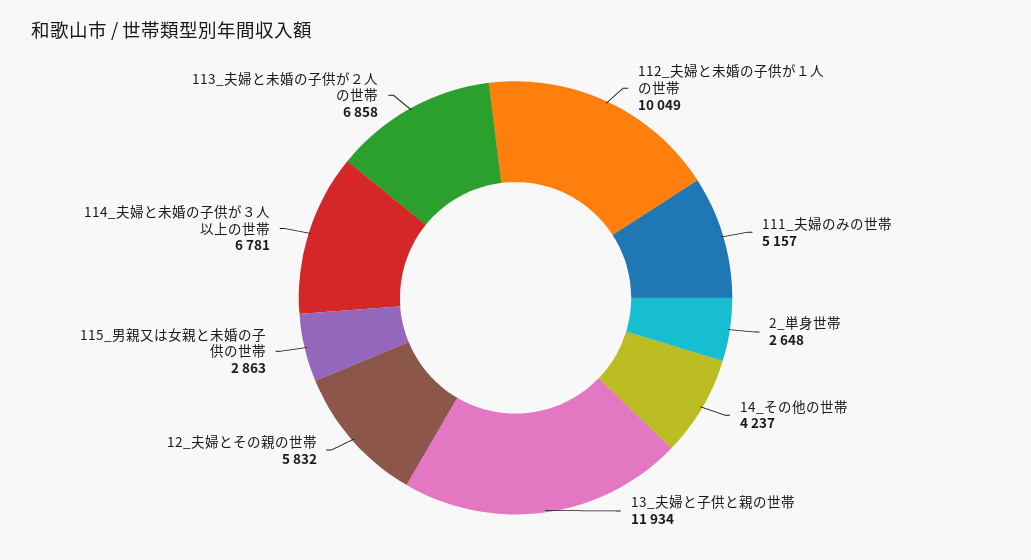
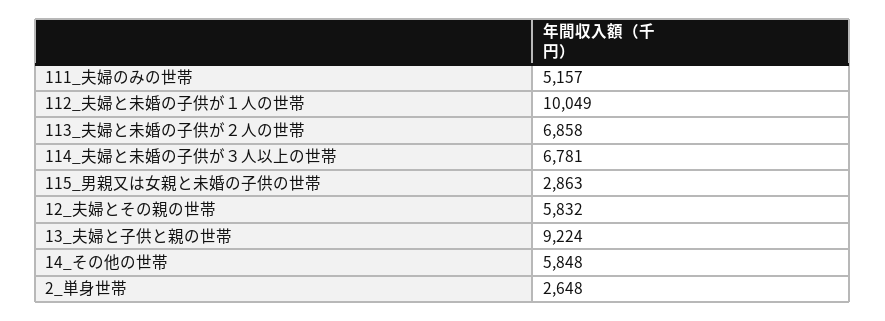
  {
    "112_夫婦と未婚の子供が１人の世帯": 10049,
    "111_夫婦のみの世帯": 5157,
    "2_単身世帯": 2648,
-   "14_その他の世帯": 4237,
+   "14_その他の世帯": 5848,
-   "13_夫婦と子供と親の世帯": 11934,
+   "13_夫婦と子供と親の世帯": 9224,
    "12_夫婦とその親の世帯": 5832,
    "115_男親又は女親と未婚の子供の世帯": 2863,
    "114_夫婦と未婚の子供が３人以上の世帯": 6781,
    "113_夫婦と未婚の子供が２人の世帯": 6858
  }

